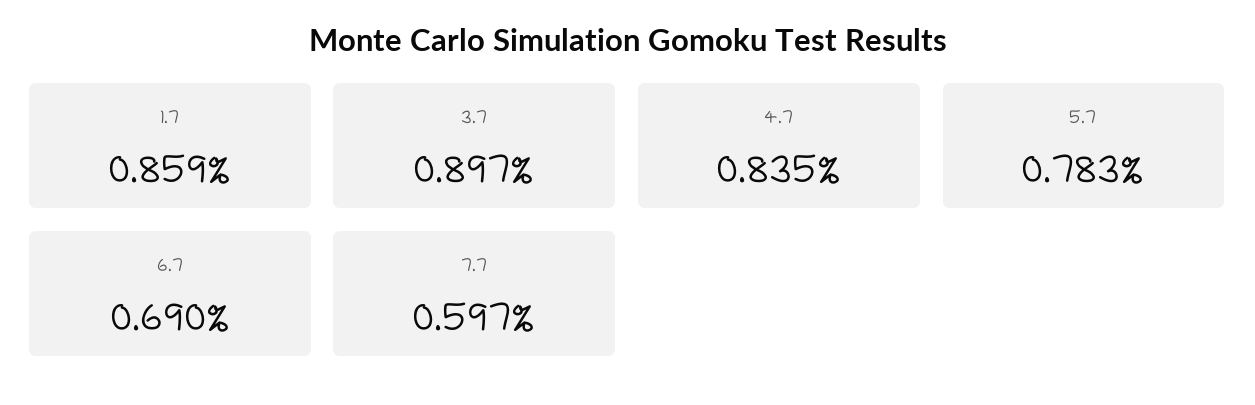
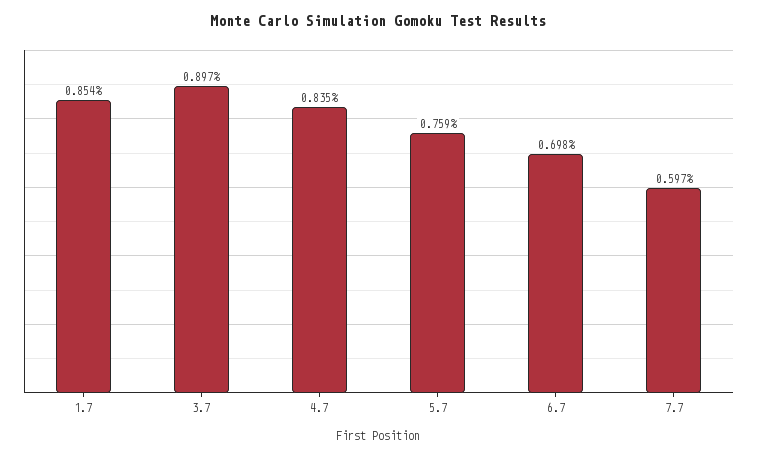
  {
-   "1.7": 0.859,
+   "1.7": 0.854,
    "3.7": 0.897,
    "4.7": 0.835,
-   "5.7": 0.783,
+   "5.7": 0.759,
-   "6.7": 0.69,
+   "6.7": 0.698,
    "7.7": 0.597
  }

